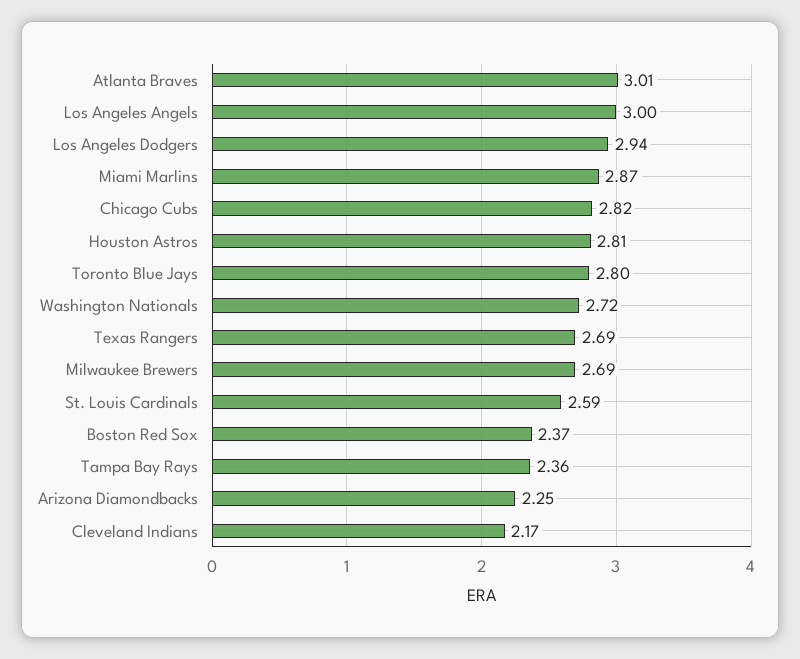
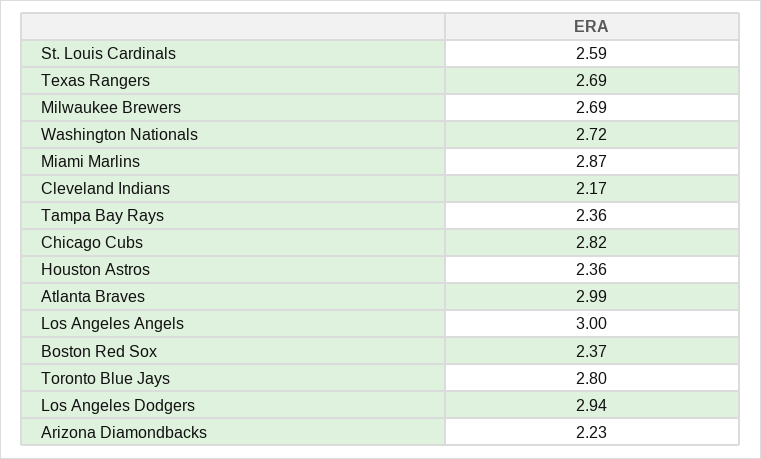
  {
-   "Atlanta Braves": 3.01,
+   "Atlanta Braves": 2.99,
    "Los Angeles Angels": 3,
    "Los Angeles Dodgers": 2.94,
    "Miami Marlins": 2.87,
    "Chicago Cubs": 2.82,
-   "Houston Astros": 2.81,
+   "Houston Astros": 2.36,
    "Toronto Blue Jays": 2.8,
    "Washington Nationals": 2.72,
    "Texas Rangers": 2.69,
    "Milwaukee Brewers": 2.69,
    "St. Louis Cardinals": 2.59,
    "Boston Red Sox": 2.37,
    "Tampa Bay Rays": 2.36,
-   "Arizona Diamondbacks": 2.25,
+   "Arizona Diamondbacks": 2.23,
    "Cleveland Indians": 2.17
  }

